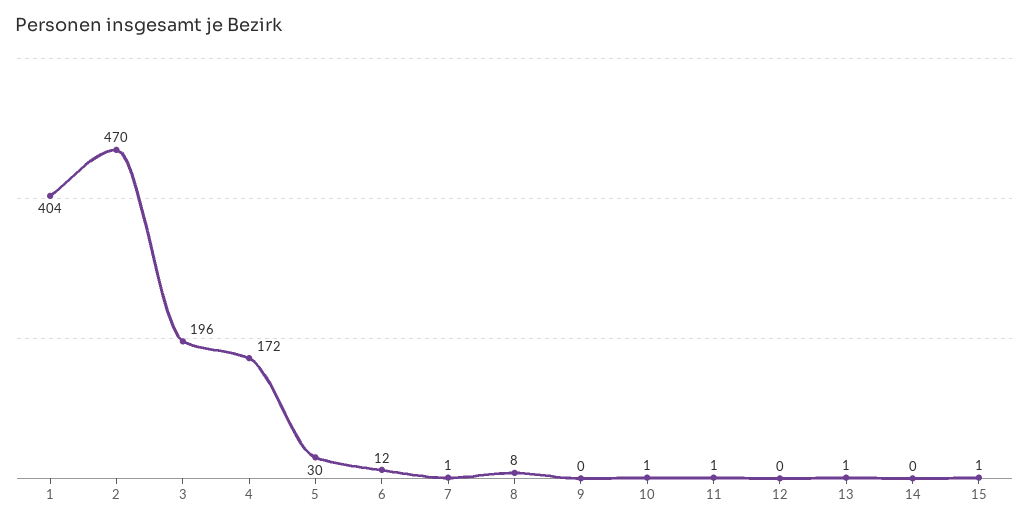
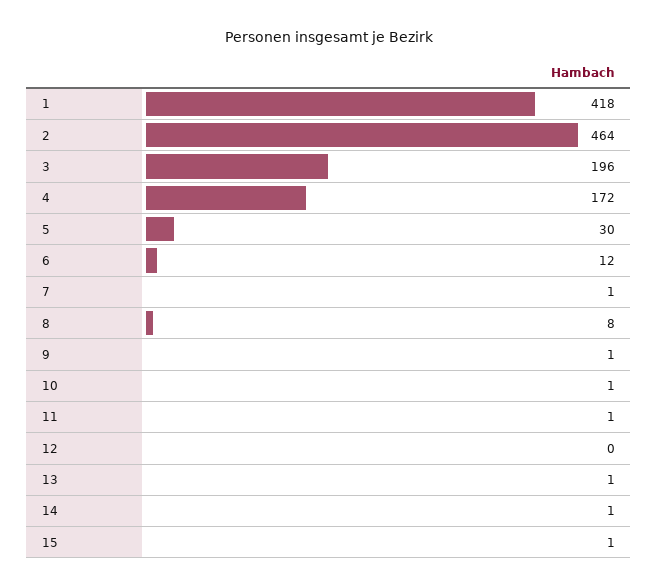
  {
-   "1": 404,
+   "1": 418,
-   "2": 470,
+   "2": 464,
    "3": 196,
    "4": 172,
    "5": 30,
    "6": 12,
    "7": 1,
    "8": 8,
-   "9": 0,
+   "9": 1,
    "10": 1,
    "11": 1,
    "12": 0,
    "13": 1,
-   "14": 0,
+   "14": 1,
    "15": 1
  }

